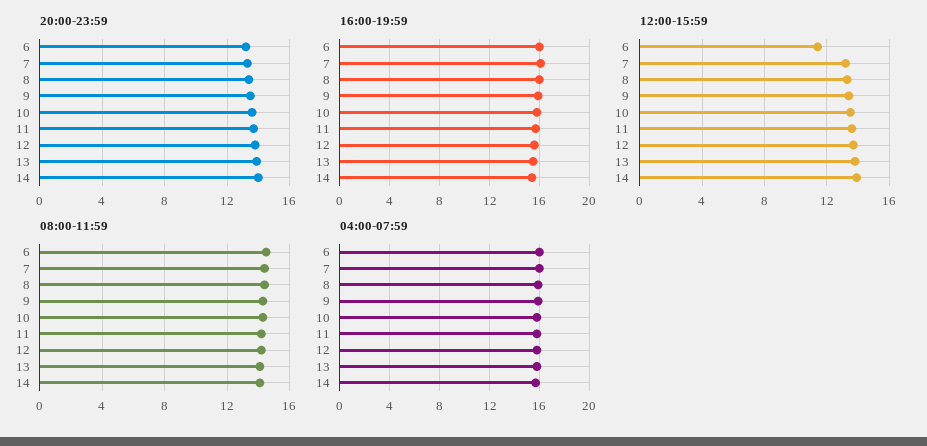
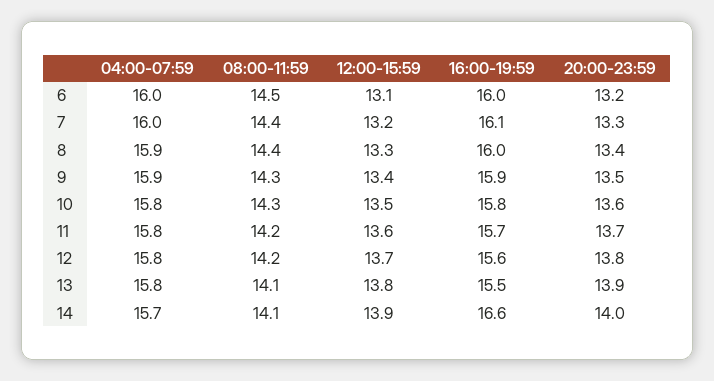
  {
    "20:00-23:59": {
      "6": 13.2,
      "7": 13.3,
      "8": 13.4,
      "9": 13.5,
      "10": 13.6,
      "11": 13.7,
      "12": 13.8,
      "13": 13.9,
      "14": 14
    },
    "16:00-19:59": {
      "6": 16,
      "7": 16.1,
      "8": 16,
      "9": 15.9,
      "10": 15.8,
      "11": 15.7,
      "12": 15.6,
      "13": 15.5,
-     "14": 15.5
+     "14": 16.6
    },
    "12:00-15:59": {
-     "6": 11.5,
+     "6": 13.1,
      "7": 13.2,
      "8": 13.3,
      "9": 13.4,
      "10": 13.5,
      "11": 13.6,
      "12": 13.7,
      "13": 13.8,
      "14": 13.9
    },
    "08:00-11:59": {
      "6": 14.5,
      "7": 14.4,
      "8": 14.4,
      "9": 14.3,
      "10": 14.3,
      "11": 14.2,
      "12": 14.2,
      "13": 14.1,
      "14": 14.1
    },
    "04:00-07:59": {
      "6": 16,
      "7": 16,
      "8": 15.9,
      "9": 15.9,
      "10": 15.8,
      "11": 15.8,
      "12": 15.8,
      "13": 15.8,
      "14": 15.7
    }
  }

